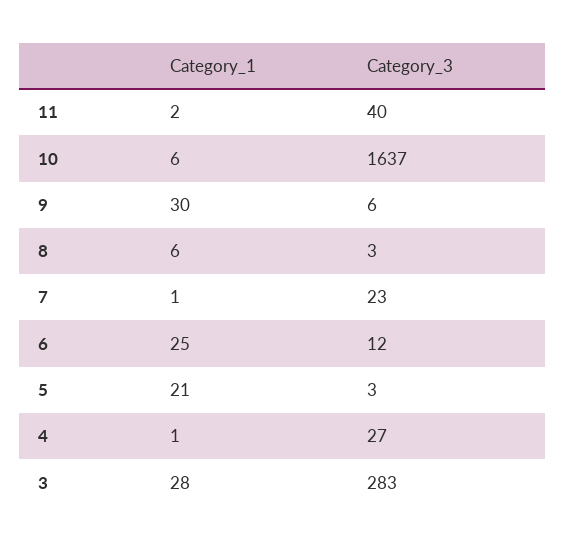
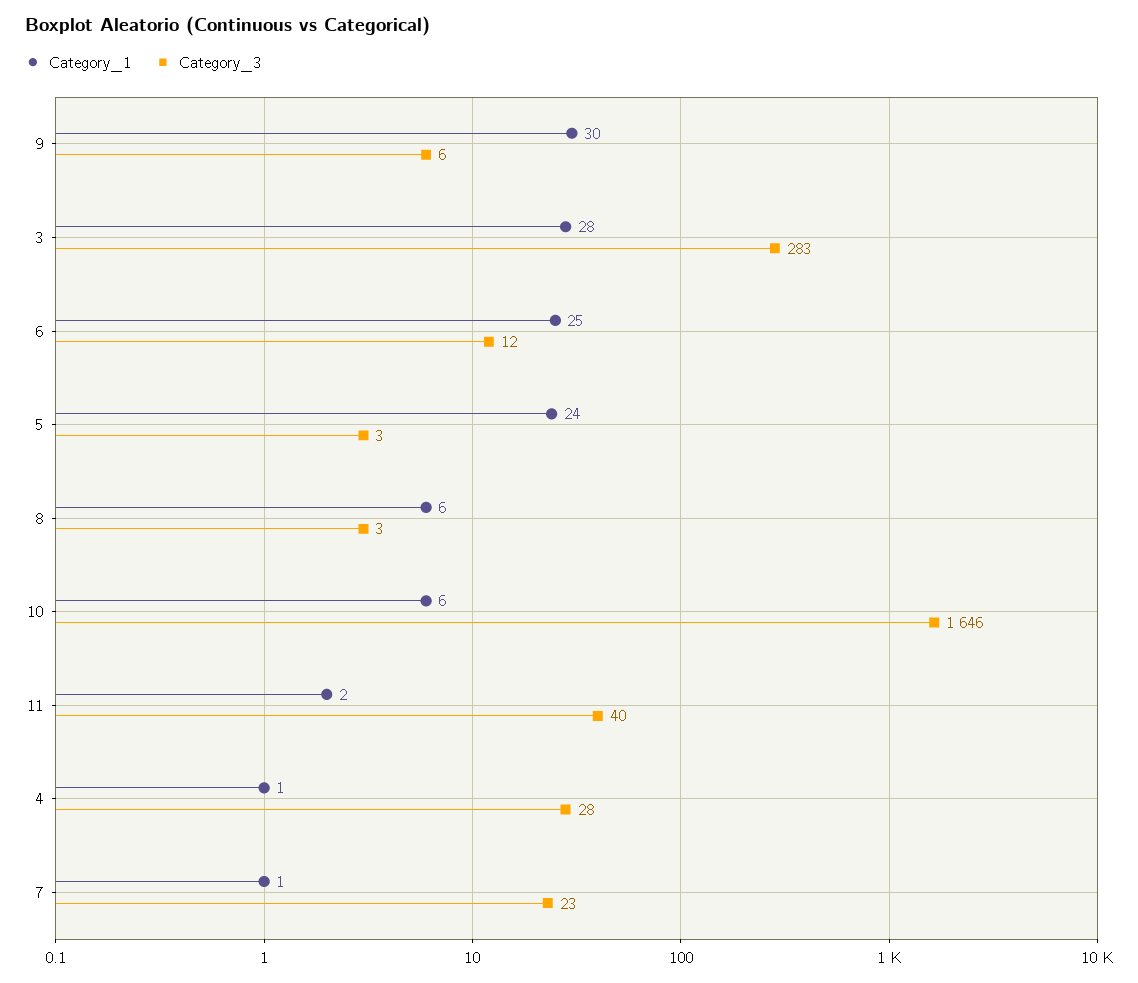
  {
    "Category_1": {
      "11": 2,
      "10": 6,
      "9": 30,
      "8": 6,
      "7": 1,
      "6": 25,
-     "5": 21,
+     "5": 24,
      "4": 1,
      "3": 28
    },
    "Category_3": {
      "11": 40,
-     "10": 1637,
+     "10": 1646,
      "9": 6,
      "8": 3,
      "7": 23,
      "6": 12,
      "5": 3,
-     "4": 27,
+     "4": 28,
      "3": 283
    }
  }

